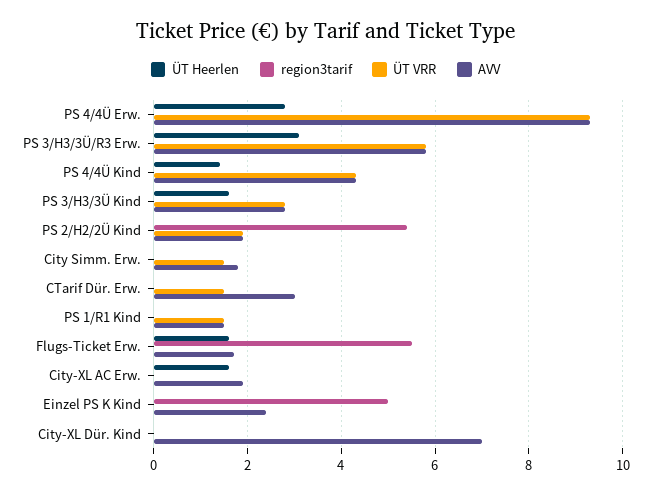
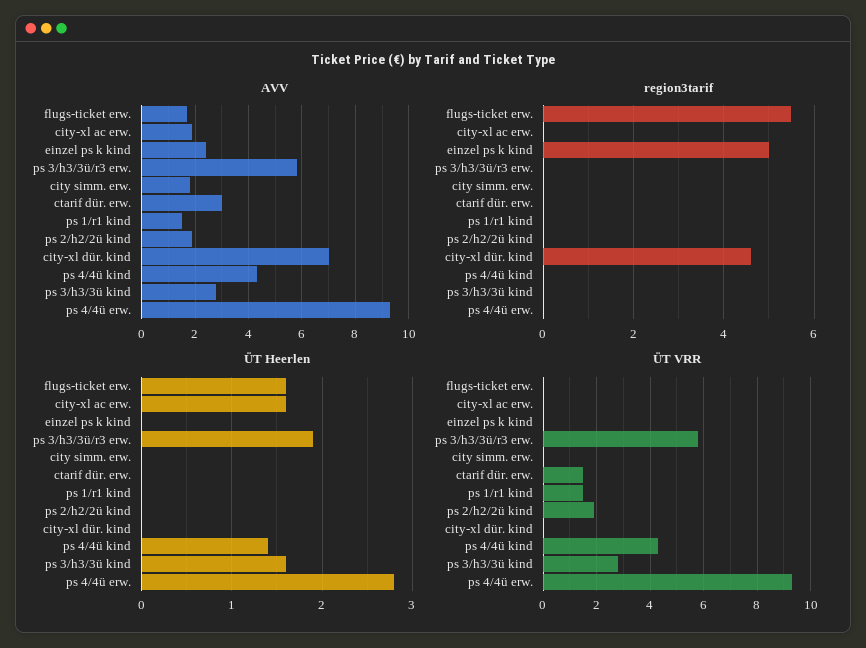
  {
    "ÜT Heerlen": {
      "PS 4/4Ü Erw.": 2.8,
-     "PS 3/H3/3Ü/R3 Erw.": 3,
+     "PS 3/H3/3Ü/R3 Erw.": 1.9,
      "PS 4/4Ü Kind": 1.4,
      "PS 3/H3/3Ü Kind": 1.6,
      "PS 2/H2/2Ü Kind": 0,
      "City Simm. Erw.": 0,
      "CTarif Dür. Erw.": 0,
      "PS 1/R1 Kind": 0,
      "Flugs-Ticket Erw.": 1.6,
      "City-XL AC Erw.": 1.6,
      "Einzel PS K Kind": 0,
      "City-XL Dür. Kind": 0
    },
    "region3tarif": {
      "PS 4/4Ü Erw.": 0,
      "PS 3/H3/3Ü/R3 Erw.": 0,
      "PS 4/4Ü Kind": 0,
      "PS 3/H3/3Ü Kind": 0,
-     "PS 2/H2/2Ü Kind": 5.5,
+     "PS 2/H2/2Ü Kind": 0,
      "City Simm. Erw.": 0,
      "CTarif Dür. Erw.": 0,
      "PS 1/R1 Kind": 0,
      "Flugs-Ticket Erw.": 5.5,
      "City-XL AC Erw.": 0,
      "Einzel PS K Kind": 5,
-     "City-XL Dür. Kind": 0
+     "City-XL Dür. Kind": 4.5
    },
    "ÜT VRR": {
      "PS 4/4Ü Erw.": 9.5,
      "PS 3/H3/3Ü/R3 Erw.": 6,
      "PS 4/4Ü Kind": 4.5,
      "PS 3/H3/3Ü Kind": 3,
      "PS 2/H2/2Ü Kind": 2,
-     "City Simm. Erw.": 1.5,
+     "City Simm. Erw.": 0,
      "CTarif Dür. Erw.": 1.5,
      "PS 1/R1 Kind": 1.5,
      "Flugs-Ticket Erw.": 0,
      "City-XL AC Erw.": 0,
      "Einzel PS K Kind": 0,
      "City-XL Dür. Kind": 0
    },
    "AVV": {
      "PS 4/4Ü Erw.": 9.5,
      "PS 3/H3/3Ü/R3 Erw.": 6,
      "PS 4/4Ü Kind": 4.5,
      "PS 3/H3/3Ü Kind": 3,
      "PS 2/H2/2Ü Kind": 2,
      "City Simm. Erw.": 2,
      "CTarif Dür. Erw.": 3,
      "PS 1/R1 Kind": 1.5,
      "Flugs-Ticket Erw.": 1.5,
      "City-XL AC Erw.": 2,
      "Einzel PS K Kind": 2.5,
      "City-XL Dür. Kind": 7
    }
  }

